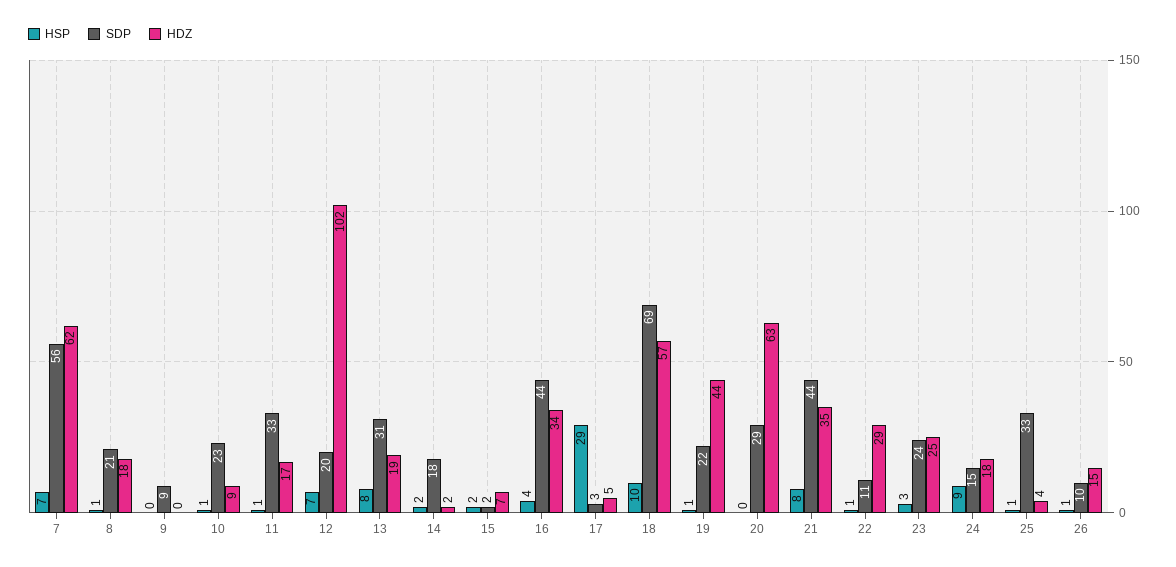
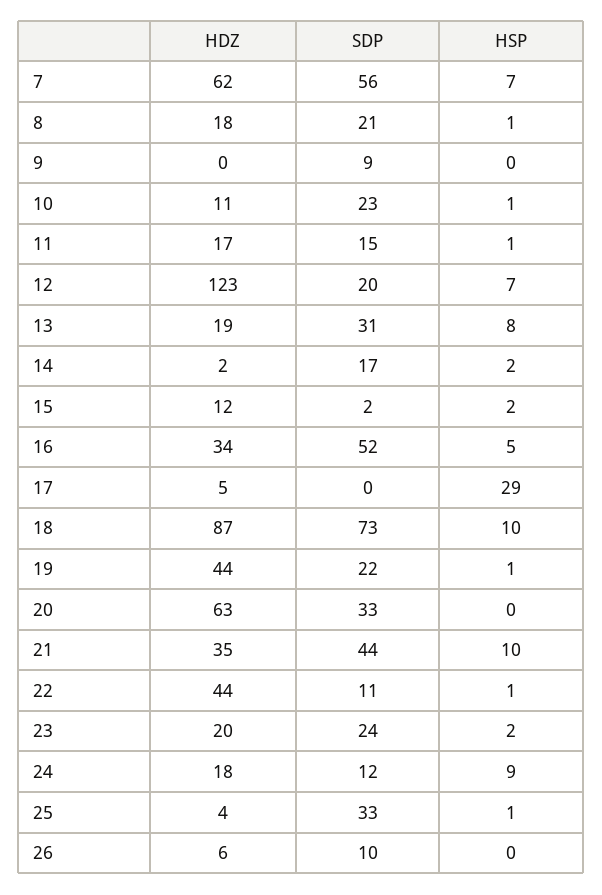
  {
    "HSP": {
      "7": 7,
      "8": 1,
      "9": 0,
      "10": 1,
      "11": 1,
      "12": 7,
      "13": 8,
      "14": 2,
      "15": 2,
-     "16": 4,
+     "16": 5,
      "17": 29,
      "18": 10,
      "19": 1,
      "20": 0,
-     "21": 8,
+     "21": 10,
      "22": 1,
-     "23": 3,
+     "23": 2,
      "24": 9,
      "25": 1,
-     "26": 1
+     "26": 0
    },
    "SDP": {
      "7": 56,
      "8": 21,
      "9": 9,
      "10": 23,
-     "11": 33,
+     "11": 15,
      "12": 20,
      "13": 31,
-     "14": 18,
+     "14": 17,
      "15": 2,
-     "16": 44,
+     "16": 52,
-     "17": 3,
+     "17": 0,
-     "18": 69,
+     "18": 73,
      "19": 22,
-     "20": 29,
+     "20": 33,
      "21": 44,
      "22": 11,
      "23": 24,
-     "24": 15,
+     "24": 12,
      "25": 33,
      "26": 10
    },
    "HDZ": {
      "7": 62,
      "8": 18,
      "9": 0,
-     "10": 9,
+     "10": 11,
      "11": 17,
-     "12": 102,
+     "12": 123,
      "13": 19,
      "14": 2,
-     "15": 7,
+     "15": 12,
      "16": 34,
      "17": 5,
-     "18": 57,
+     "18": 87,
      "19": 44,
      "20": 63,
      "21": 35,
-     "22": 29,
+     "22": 44,
-     "23": 25,
+     "23": 20,
      "24": 18,
      "25": 4,
-     "26": 15
+     "26": 6
    }
  }

